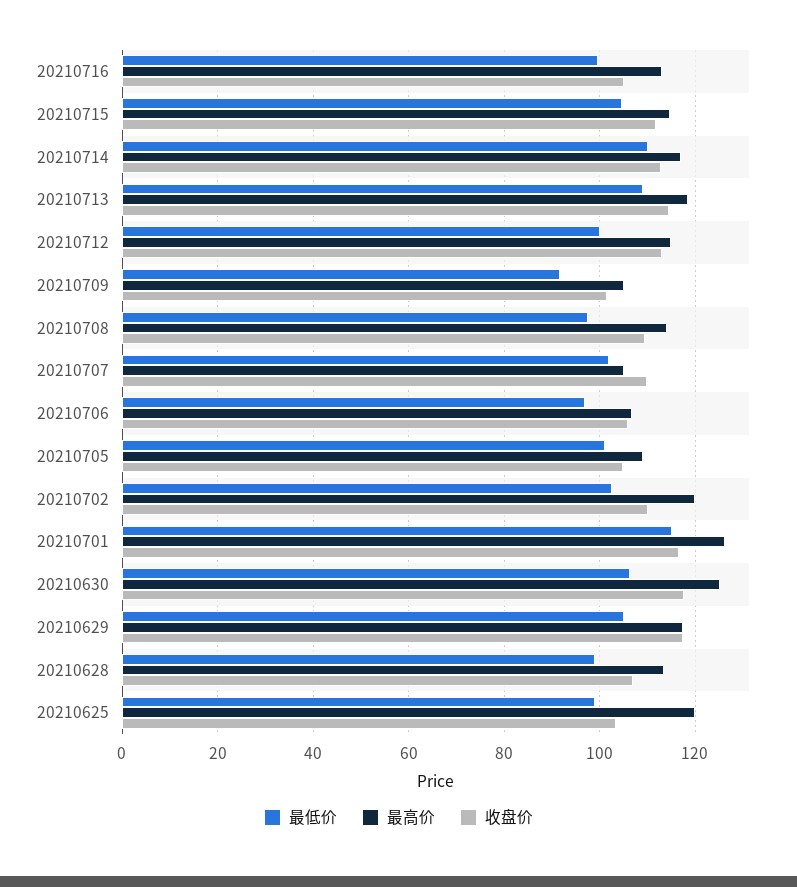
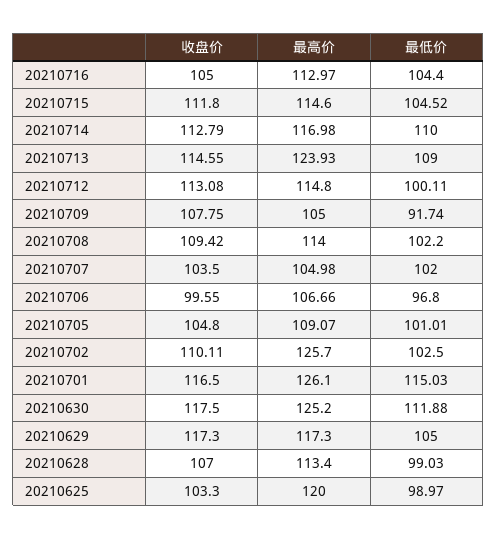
  {
    "最低价": {
-     "20210716": 100,
+     "20210716": 104.4,
      "20210715": 104.52,
      "20210714": 110,
      "20210713": 109,
      "20210712": 100.11,
      "20210709": 91.74,
-     "20210708": 98,
+     "20210708": 102.2,
      "20210707": 102,
      "20210706": 96.8,
      "20210705": 101.01,
      "20210702": 102.5,
      "20210701": 115.03,
-     "20210630": 106,
+     "20210630": 111.88,
      "20210629": 105,
      "20210628": 99.03,
      "20210625": 98.97
    },
    "最高价": {
      "20210716": 112.97,
      "20210715": 114.6,
      "20210714": 116.98,
-     "20210713": 118,
+     "20210713": 123.93,
      "20210712": 114.8,
      "20210709": 105,
      "20210708": 114,
      "20210707": 104.98,
      "20210706": 106.66,
      "20210705": 109.07,
-     "20210702": 120,
+     "20210702": 125.7,
      "20210701": 126.1,
      "20210630": 125.2,
      "20210629": 117.3,
      "20210628": 113.4,
      "20210625": 120
    },
    "收盘价": {
      "20210716": 105,
      "20210715": 111.8,
      "20210714": 112.79,
      "20210713": 114.55,
      "20210712": 113.08,
-     "20210709": 102,
+     "20210709": 107.75,
      "20210708": 109.42,
-     "20210707": 110,
+     "20210707": 103.5,
-     "20210706": 106,
+     "20210706": 99.55,
      "20210705": 104.8,
      "20210702": 110.11,
      "20210701": 116.5,
      "20210630": 117.5,
      "20210629": 117.3,
      "20210628": 107,
      "20210625": 103.3
    }
  }

